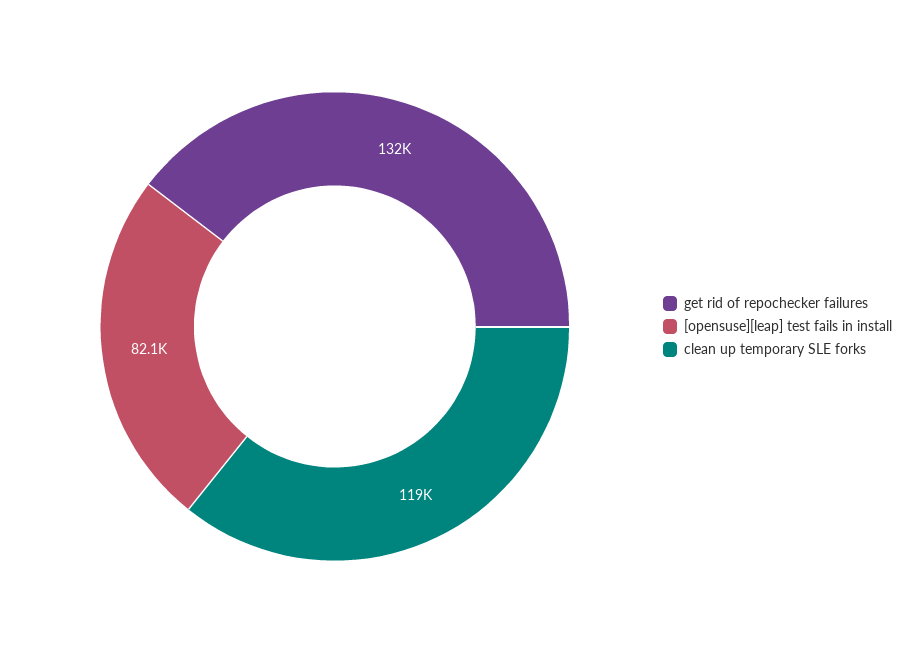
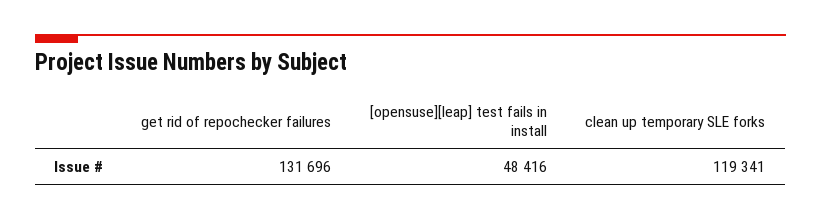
  {
    "get rid of repochecker failures": 131696,
-   "[opensuse][leap] test fails in install": 82100,
+   "[opensuse][leap] test fails in install": 48416,
    "clean up temporary SLE forks": 119341
  }

